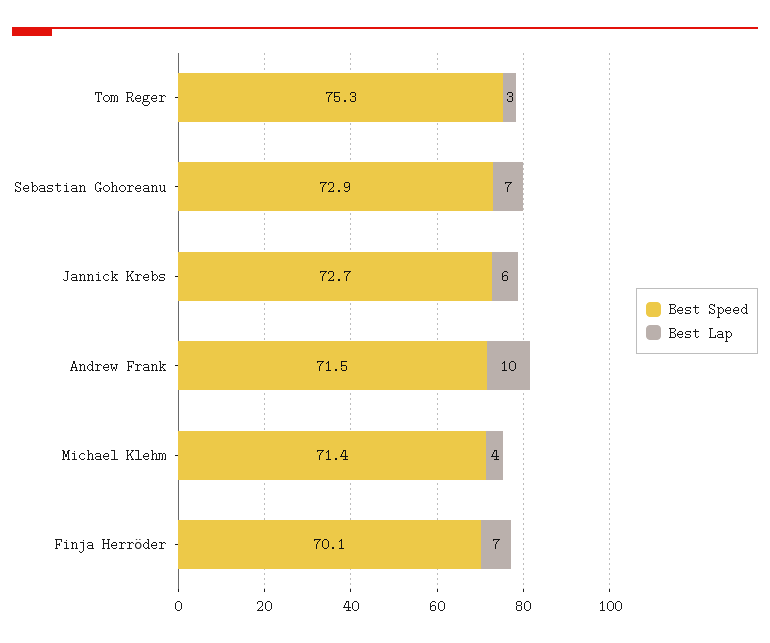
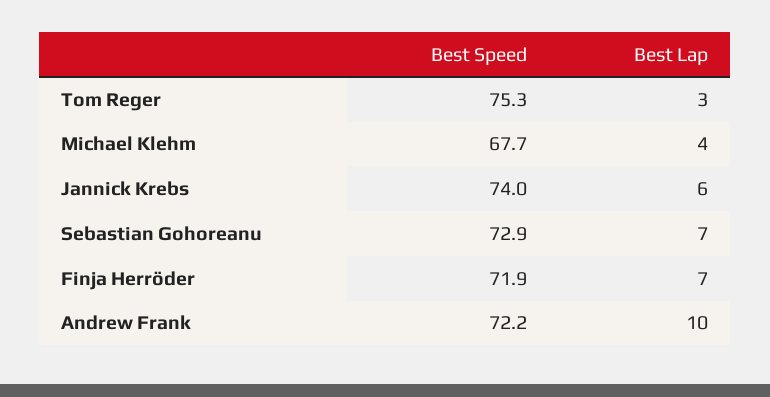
  {
    "Best Speed": {
      "Tom Reger": 75.3,
      "Sebastian Gohoreanu": 72.9,
-     "Jannick Krebs": 72.7,
+     "Jannick Krebs": 74,
-     "Andrew Frank": 71.5,
+     "Andrew Frank": 72.2,
-     "Michael Klehm": 71.4,
+     "Michael Klehm": 67.7,
-     "Finja Herröder": 70.1
+     "Finja Herröder": 71.9
    },
    "Best Lap": {
      "Tom Reger": 3,
      "Sebastian Gohoreanu": 7,
      "Jannick Krebs": 6,
      "Andrew Frank": 10,
      "Michael Klehm": 4,
      "Finja Herröder": 7
    }
  }

